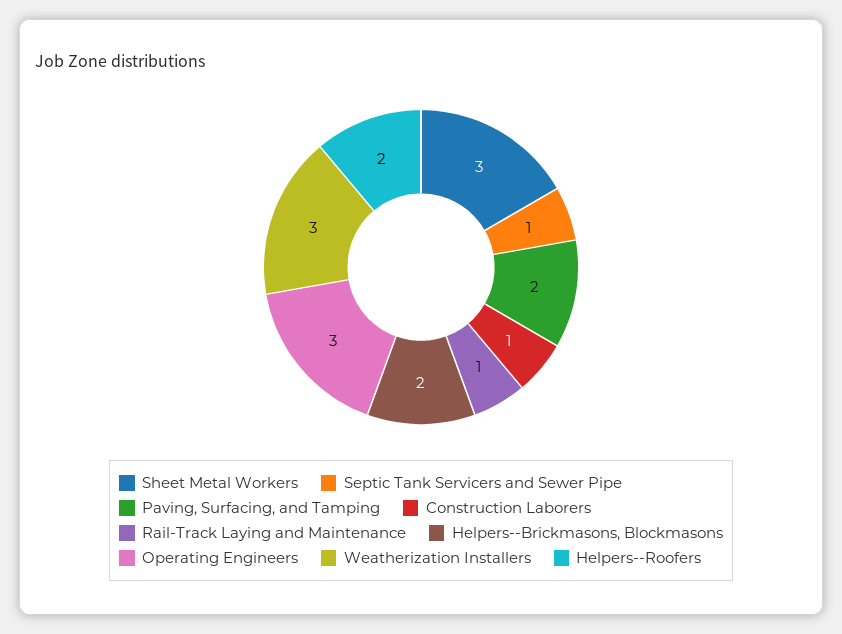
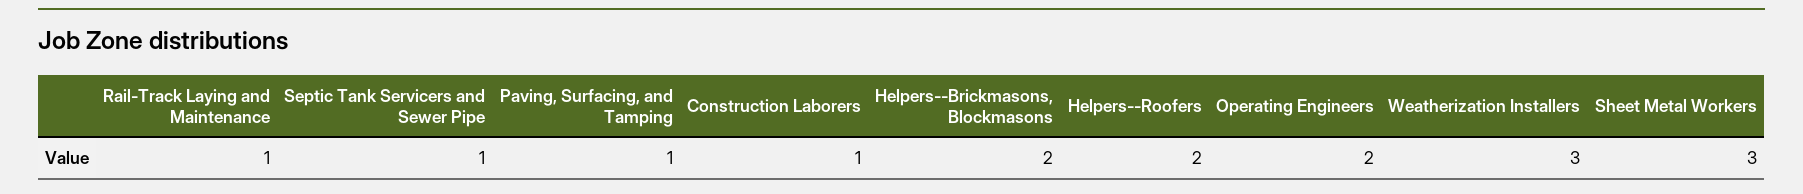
  {
    "Sheet Metal Workers": 3,
    "Septic Tank Servicers and Sewer Pipe": 1,
-   "Paving, Surfacing, and Tamping": 2,
+   "Paving, Surfacing, and Tamping": 1,
    "Construction Laborers": 1,
    "Rail-Track Laying and Maintenance": 1,
    "Helpers--Brickmasons, Blockmasons": 2,
-   "Operating Engineers": 3,
+   "Operating Engineers": 2,
    "Weatherization Installers": 3,
    "Helpers--Roofers": 2
  }

